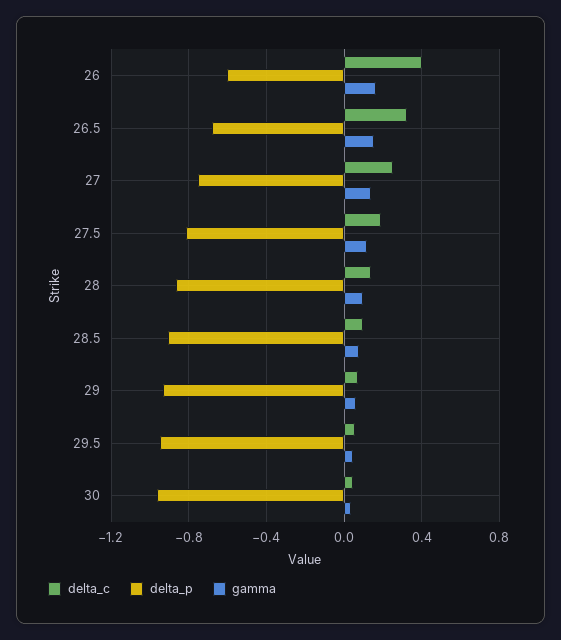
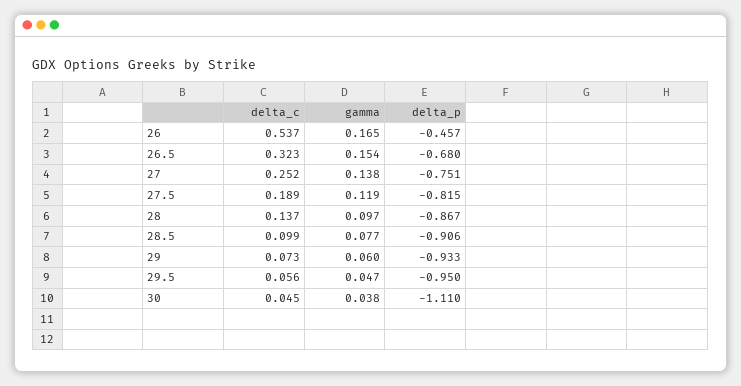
  {
    "delta_c": {
-     "26": 0.4,
+     "26": 0.537,
      "26.5": 0.323,
      "27": 0.252,
      "27.5": 0.189,
      "28": 0.137,
      "28.5": 0.099,
      "29": 0.073,
      "29.5": 0.056,
      "30": 0.045
    },
    "delta_p": {
-     "26": -0.6,
+     "26": -0.457,
      "26.5": -0.68,
      "27": -0.751,
      "27.5": -0.815,
      "28": -0.867,
      "28.5": -0.906,
      "29": -0.933,
      "29.5": -0.95,
-     "30": -0.95
+     "30": -1.11
    },
    "gamma": {
      "26": 0.165,
      "26.5": 0.154,
      "27": 0.138,
      "27.5": 0.119,
      "28": 0.097,
      "28.5": 0.077,
      "29": 0.06,
      "29.5": 0.047,
      "30": 0.038
    }
  }

